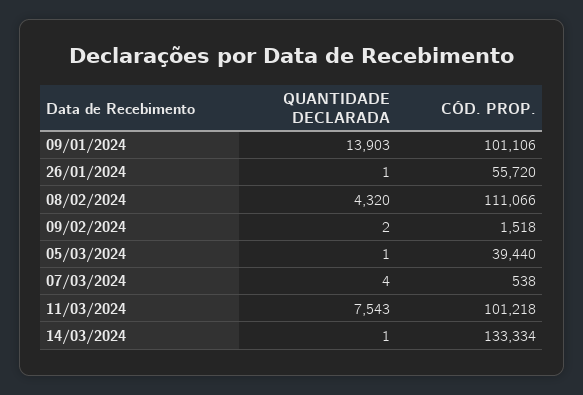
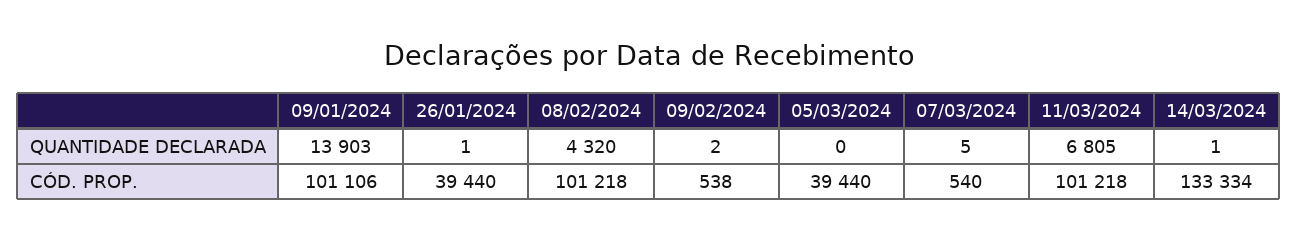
  {
    "QUANTIDADE DECLARADA": {
      "09/01/2024": 13903,
      "26/01/2024": 1,
      "08/02/2024": 4320,
      "09/02/2024": 2,
-     "05/03/2024": 1,
+     "05/03/2024": 0,
-     "07/03/2024": 4,
+     "07/03/2024": 5,
-     "11/03/2024": 7543,
+     "11/03/2024": 6805,
      "14/03/2024": 1
    },
    "CÓD. PROP.": {
      "09/01/2024": 101106,
-     "26/01/2024": 55720,
+     "26/01/2024": 39440,
-     "08/02/2024": 111066,
+     "08/02/2024": 101218,
-     "09/02/2024": 1518,
+     "09/02/2024": 538,
      "05/03/2024": 39440,
-     "07/03/2024": 538,
+     "07/03/2024": 540,
      "11/03/2024": 101218,
      "14/03/2024": 133334
    }
  }

